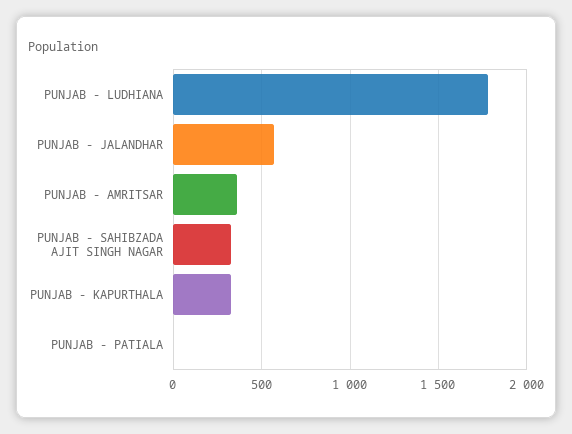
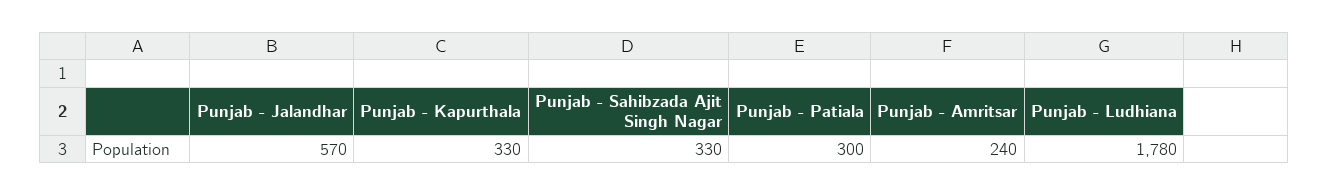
  {
    "PUNJAB - LUDHIANA": 1780,
    "PUNJAB - JALANDHAR": 570,
-   "PUNJAB - AMRITSAR": 350,
+   "PUNJAB - AMRITSAR": 240,
    "PUNJAB - SAHIBZADA AJIT SINGH NAGAR": 330,
    "PUNJAB - KAPURTHALA": 330,
-   "PUNJAB - PATIALA": 0
+   "PUNJAB - PATIALA": 300
  }

